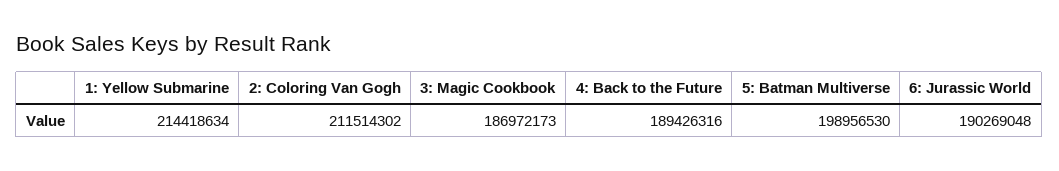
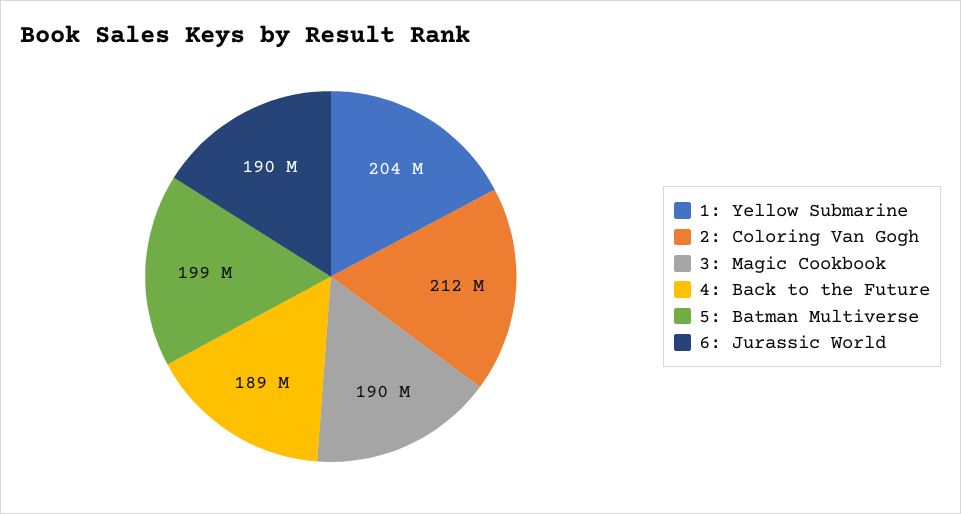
  {
-   "1: Yellow Submarine": 214418634,
+   "1: Yellow Submarine": 204000000,
    "2: Coloring Van Gogh": 211514302,
-   "3: Magic Cookbook": 186972173,
+   "3: Magic Cookbook": 190000000,
    "4: Back to the Future": 189426316,
    "5: Batman Multiverse": 198956530,
    "6: Jurassic World": 190269048
  }

